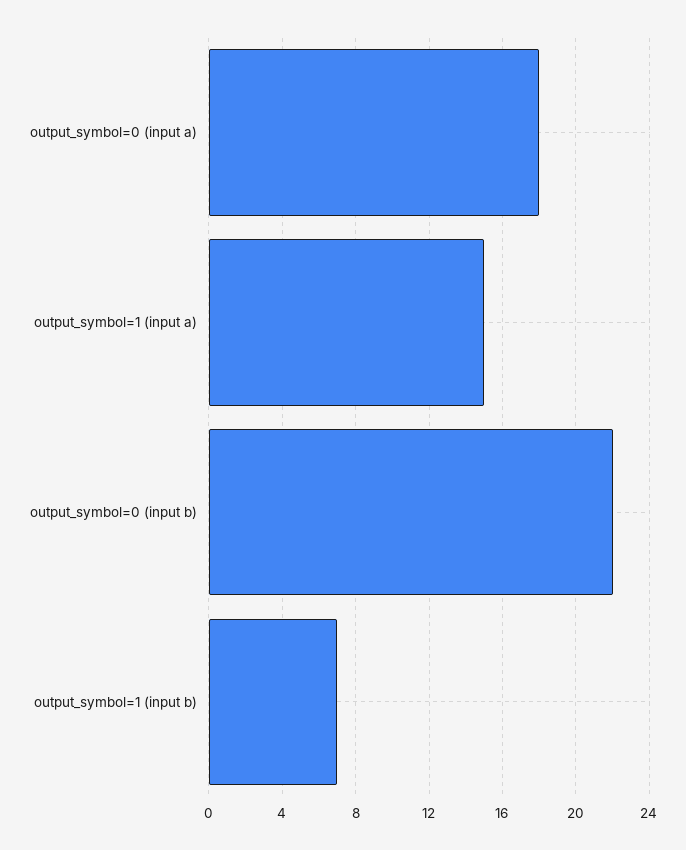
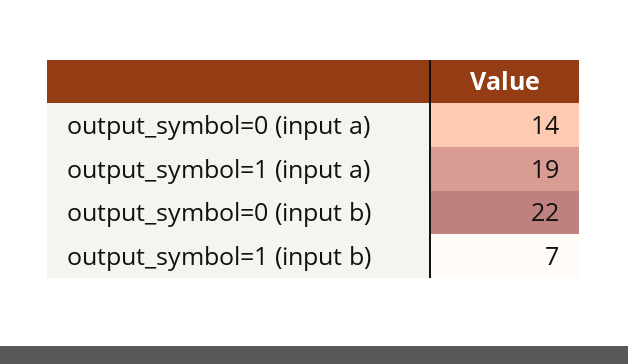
  {
-   "output_symbol=0 (input a)": 18,
+   "output_symbol=0 (input a)": 14,
-   "output_symbol=1 (input a)": 15,
+   "output_symbol=1 (input a)": 19,
    "output_symbol=0 (input b)": 22,
    "output_symbol=1 (input b)": 7
  }

